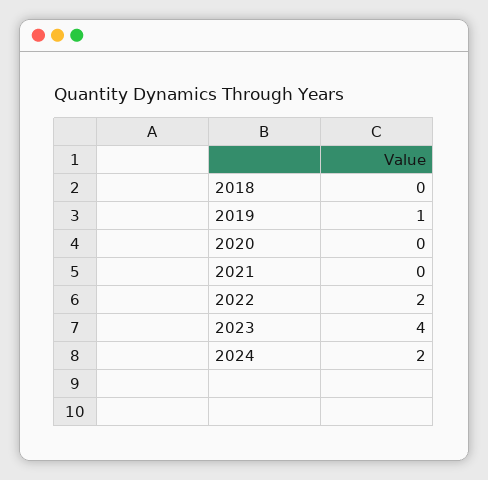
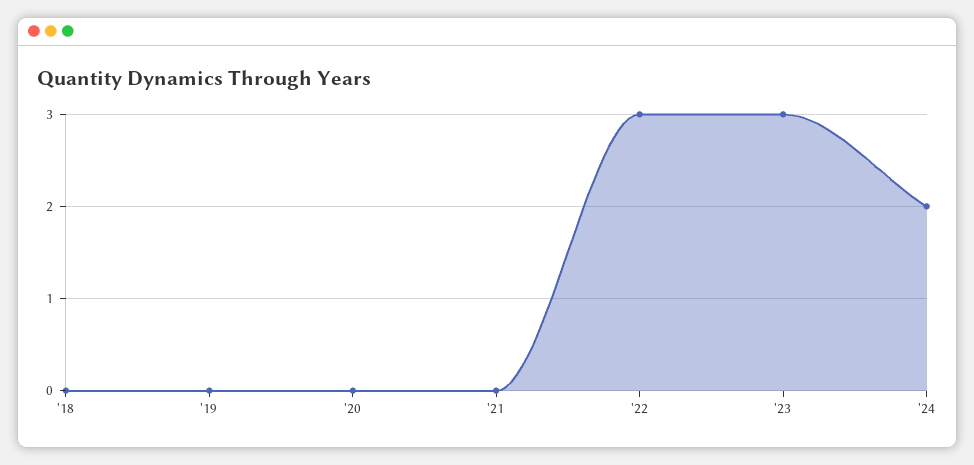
  {
    "2018": 0,
-   "2019": 1,
+   "2019": 0,
    "2020": 0,
    "2021": 0,
-   "2022": 2,
+   "2022": 3,
-   "2023": 4,
+   "2023": 3,
    "2024": 2
  }

